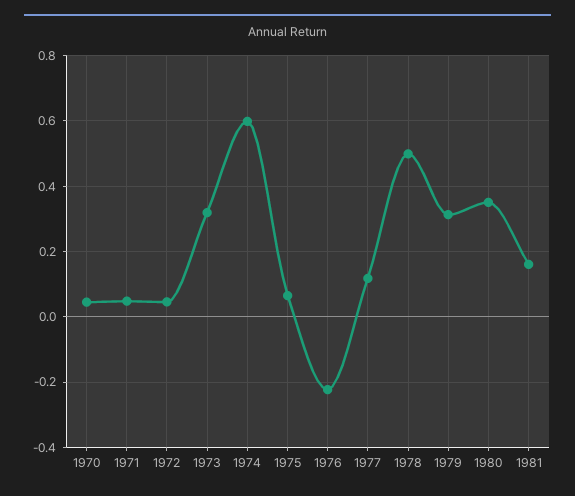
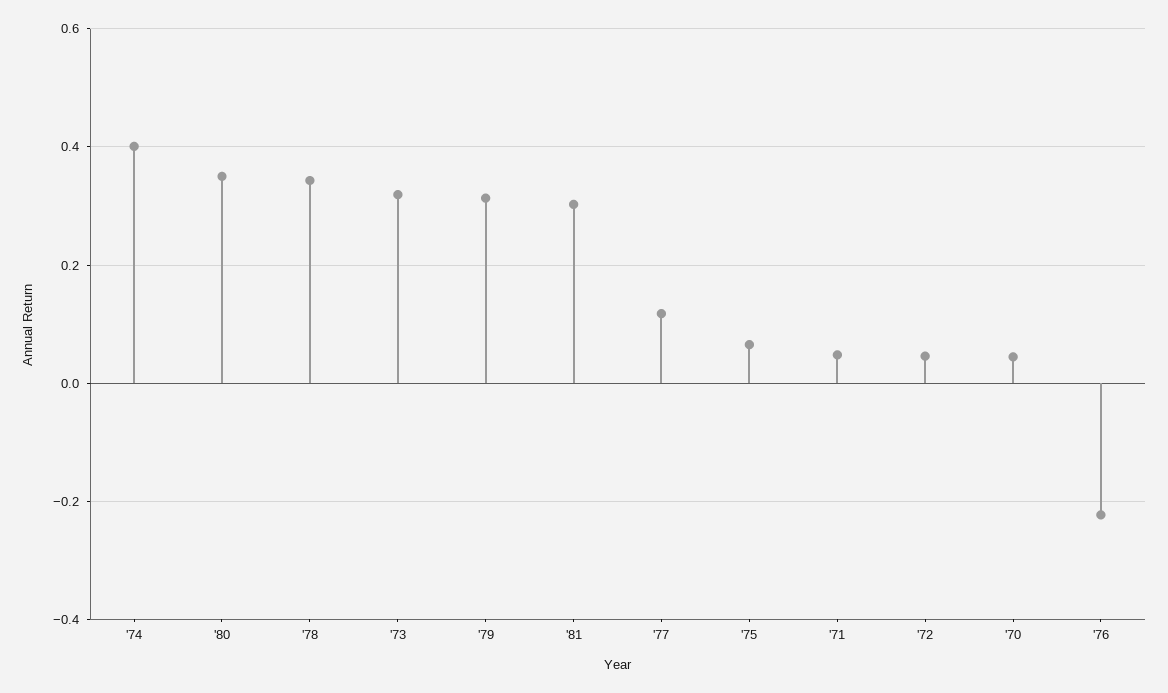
  {
    "1970": 0.04,
    "1971": 0.04,
    "1972": 0.04,
    "1973": 0.32,
-   "1974": 0.6,
+   "1974": 0.4,
    "1975": 0.06,
    "1976": -0.22,
    "1977": 0.12,
-   "1978": 0.5,
+   "1978": 0.34,
    "1979": 0.32,
    "1980": 0.36,
-   "1981": 0.16
+   "1981": 0.3
  }

